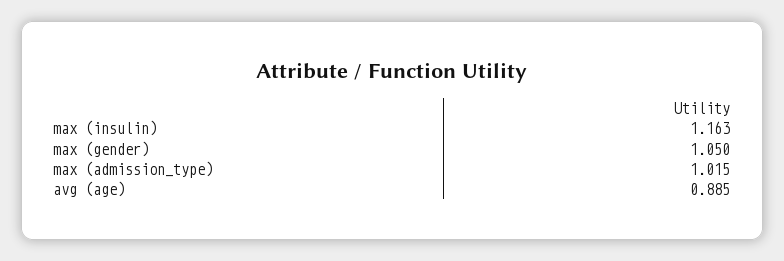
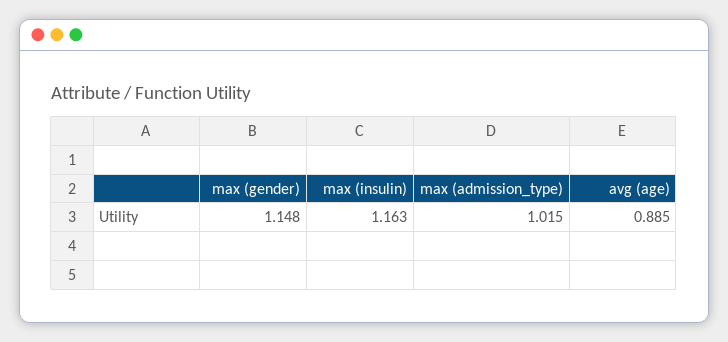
  {
    "max (insulin)": 1.163,
-   "max (gender)": 1.05,
+   "max (gender)": 1.148,
    "max (admission_type)": 1.015,
    "avg (age)": 0.885
  }

